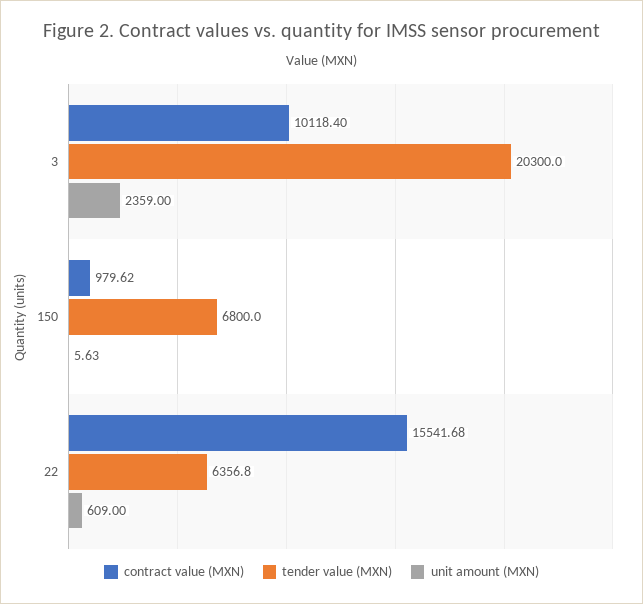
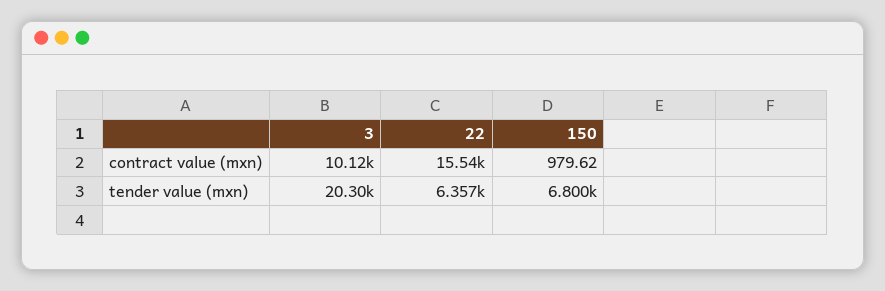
  {
    "contract value (MXN)": {
      "3": 10118.4,
      "150": 979.62,
      "22": 15541.68
    },
    "tender value (MXN)": {
      "3": 20300,
      "150": 6800,
      "22": 6356.8
-   },
+   }
-   "unit amount (MXN)": {
-     "3": 2359,
-     "150": 5.63,
-     "22": 609
-   }
  }

